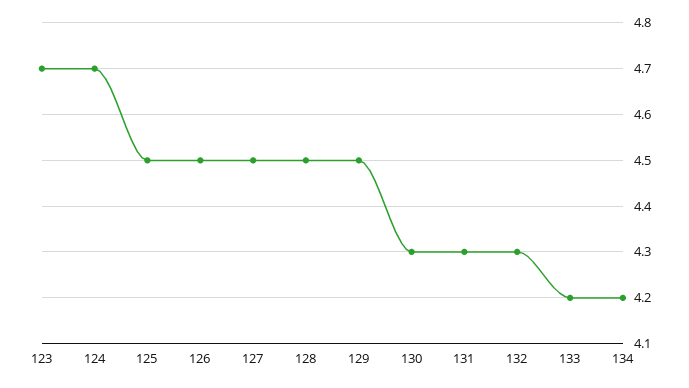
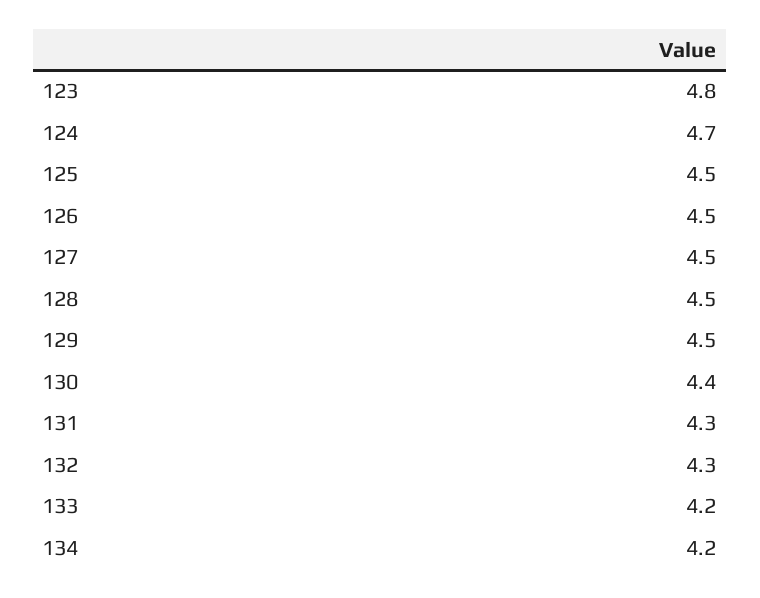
  {
-   "123": 4.7,
+   "123": 4.8,
    "124": 4.7,
    "125": 4.5,
    "126": 4.5,
    "127": 4.5,
    "128": 4.5,
    "129": 4.5,
-   "130": 4.3,
+   "130": 4.4,
    "131": 4.3,
    "132": 4.3,
    "133": 4.2,
    "134": 4.2
  }

